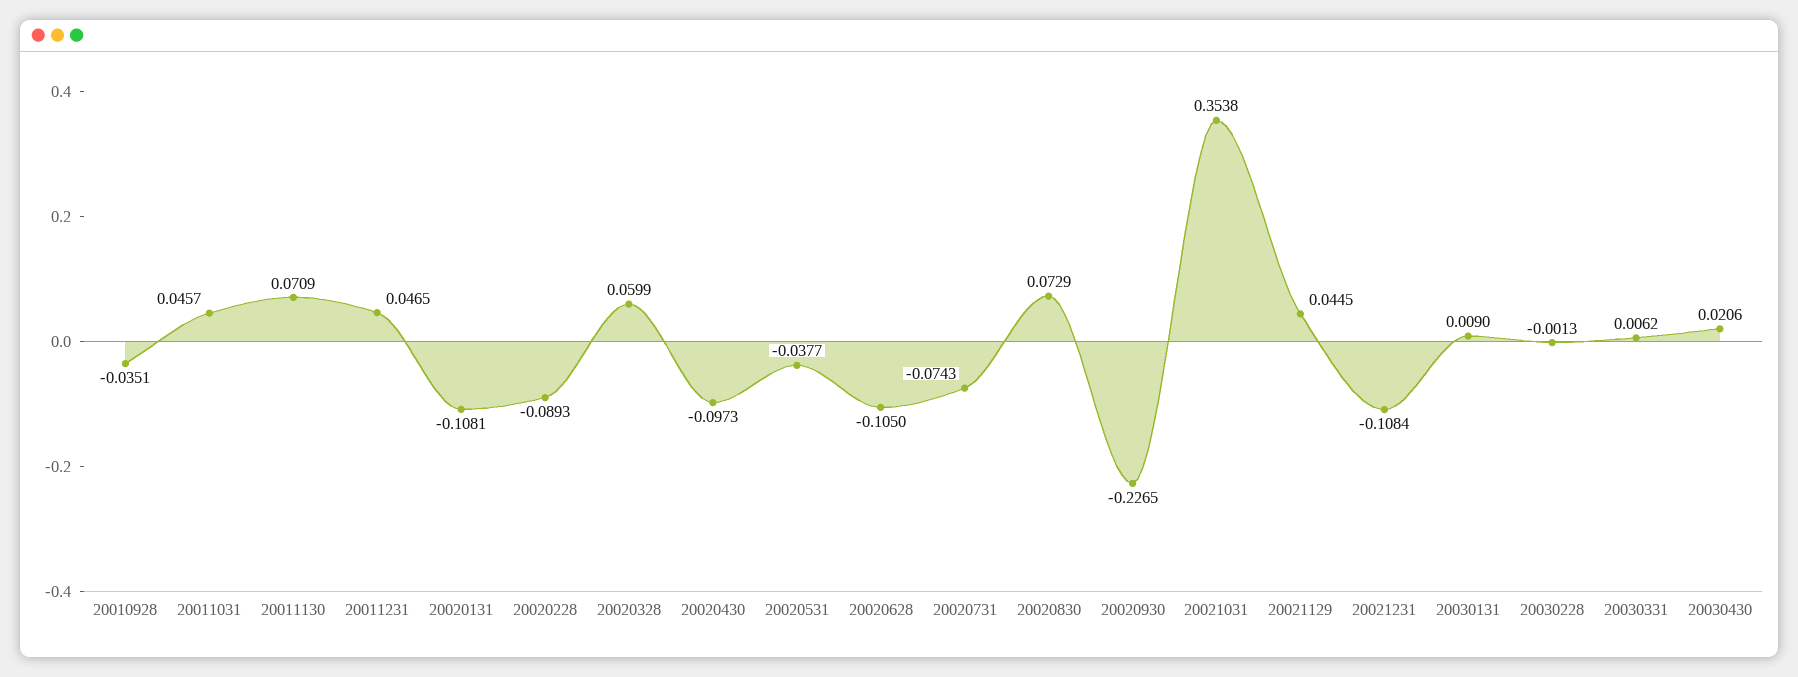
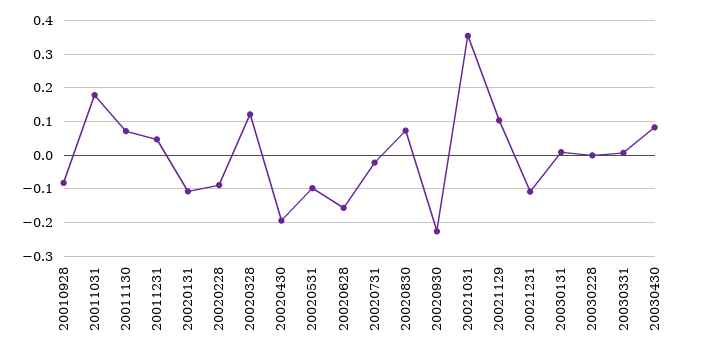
  {
-   "20010928": -0.0351,
+   "20010928": -0.08,
-   "20011031": 0.0457,
+   "20011031": 0.18,
    "20011130": 0.0709,
    "20011231": 0.0465,
    "20020131": -0.1081,
    "20020228": -0.0893,
-   "20020328": 0.0599,
+   "20020328": 0.12,
-   "20020430": -0.0973,
+   "20020430": -0.2,
-   "20020531": -0.0377,
+   "20020531": -0.1,
-   "20020628": -0.105,
+   "20020628": -0.16,
-   "20020731": -0.0743,
+   "20020731": -0.02,
    "20020830": 0.0729,
    "20020930": -0.2265,
    "20021031": 0.3538,
-   "20021129": 0.0445,
+   "20021129": 0.1,
    "20021231": -0.1084,
    "20030131": 0.009,
    "20030228": -0.0013,
    "20030331": 0.0062,
-   "20030430": 0.0206
+   "20030430": 0.08
  }

